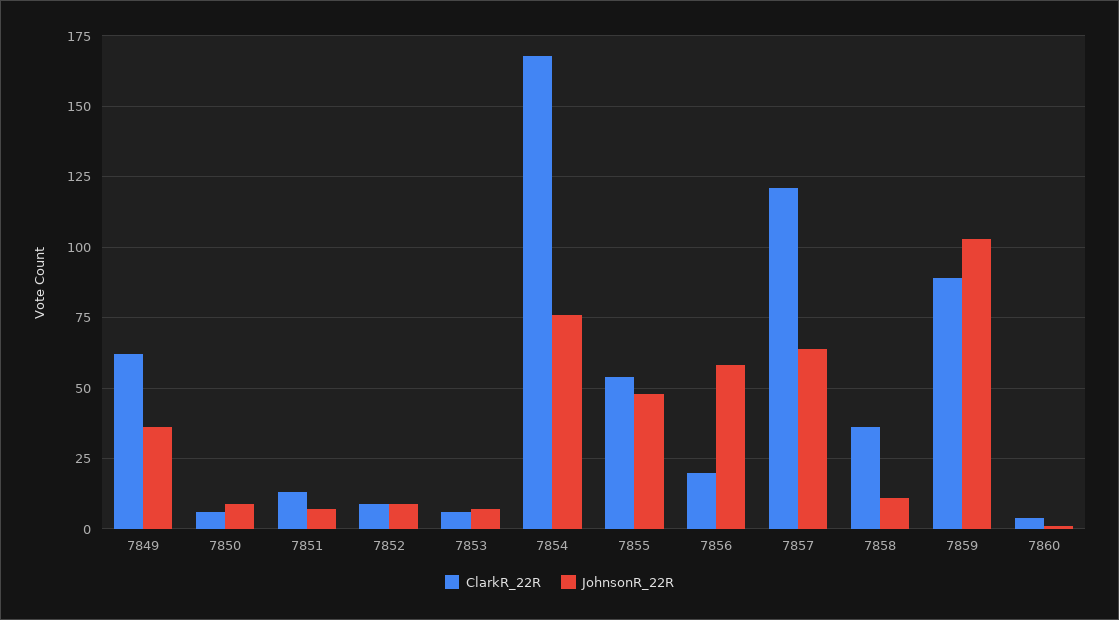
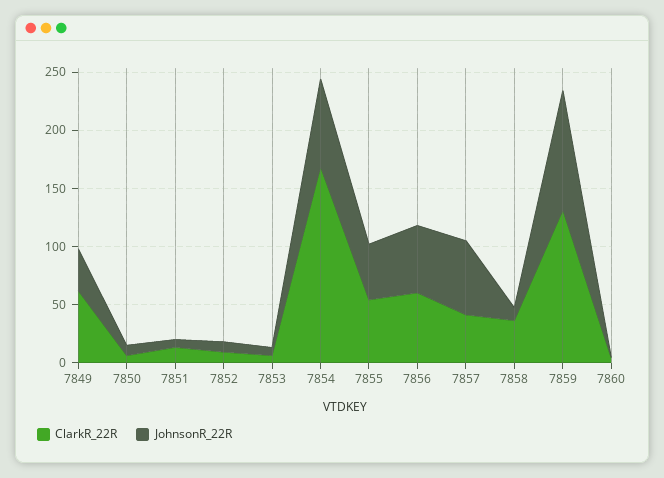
  {
    "ClarkR_22R": {
      "7849": 60,
      "7850": 5,
      "7851": 15,
      "7852": 10,
      "7853": 5,
      "7854": 170,
      "7855": 55,
-     "7856": 20,
+     "7856": 60,
-     "7857": 120,
+     "7857": 40,
      "7858": 35,
-     "7859": 90,
+     "7859": 130,
      "7860": 5
    },
    "JohnsonR_22R": {
      "7849": 35,
      "7850": 10,
      "7851": 5,
      "7852": 10,
      "7853": 5,
      "7854": 75,
      "7855": 50,
      "7856": 60,
      "7857": 65,
      "7858": 10,
      "7859": 105,
      "7860": 0
    }
  }

